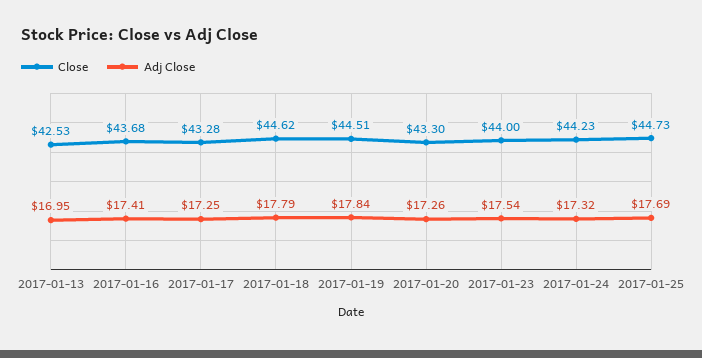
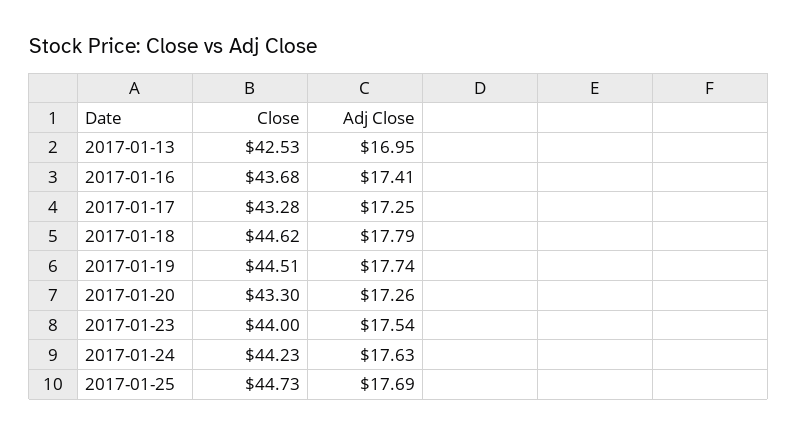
  {
    "Close": {
      "2017-01-13": 42.53,
      "2017-01-16": 43.68,
      "2017-01-17": 43.28,
      "2017-01-18": 44.62,
      "2017-01-19": 44.51,
      "2017-01-20": 43.3,
      "2017-01-23": 44,
      "2017-01-24": 44.23,
      "2017-01-25": 44.73
    },
    "Adj Close": {
      "2017-01-13": 16.95,
      "2017-01-16": 17.41,
      "2017-01-17": 17.25,
      "2017-01-18": 17.79,
-     "2017-01-19": 17.84,
+     "2017-01-19": 17.74,
      "2017-01-20": 17.26,
      "2017-01-23": 17.54,
-     "2017-01-24": 17.32,
+     "2017-01-24": 17.63,
      "2017-01-25": 17.69
    }
  }

